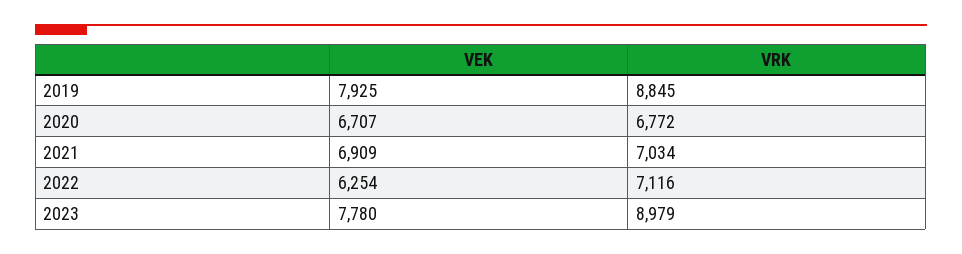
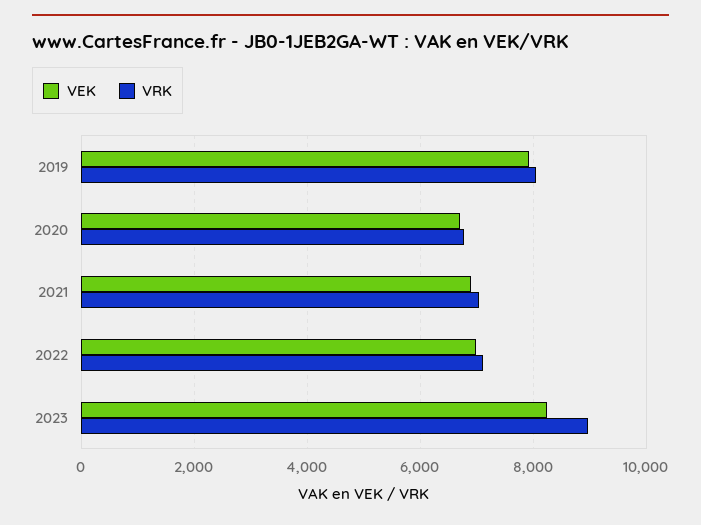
  {
    "VEK": {
      "2019": 7925,
      "2020": 6707,
      "2021": 6909,
-     "2022": 6254,
+     "2022": 7000,
-     "2023": 7780
+     "2023": 8200
    },
    "VRK": {
-     "2019": 8845,
+     "2019": 8000,
      "2020": 6772,
      "2021": 7034,
      "2022": 7116,
      "2023": 8979
    }
  }

